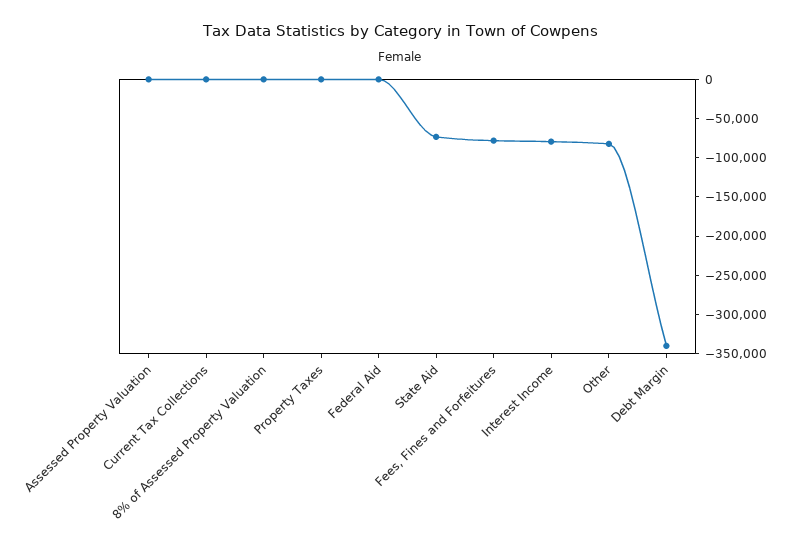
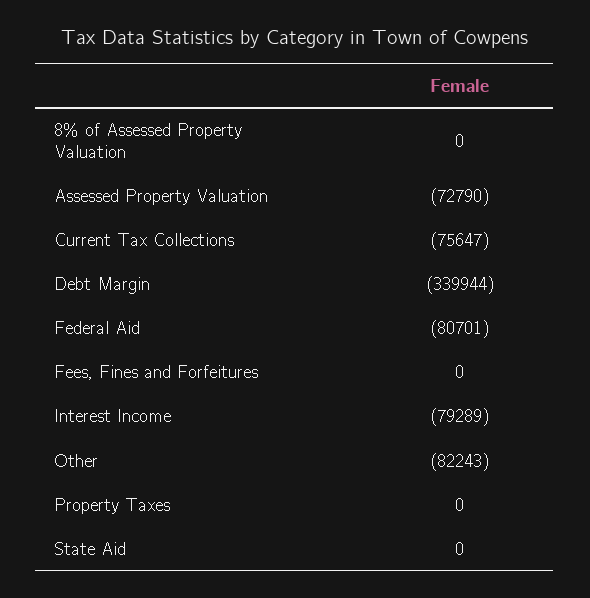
  {
-   "Assessed Property Valuation": 0,
+   "Assessed Property Valuation": -72790,
-   "Current Tax Collections": 0,
+   "Current Tax Collections": -75647,
    "8% of Assessed Property Valuation": 0,
    "Property Taxes": 0,
-   "Federal Aid": 0,
+   "Federal Aid": -80701,
-   "State Aid": -75000,
+   "State Aid": 0,
-   "Fees, Fines and Forfeitures": -75000,
+   "Fees, Fines and Forfeitures": 0,
    "Interest Income": -79289,
    "Other": -82243,
    "Debt Margin": -339944
  }

